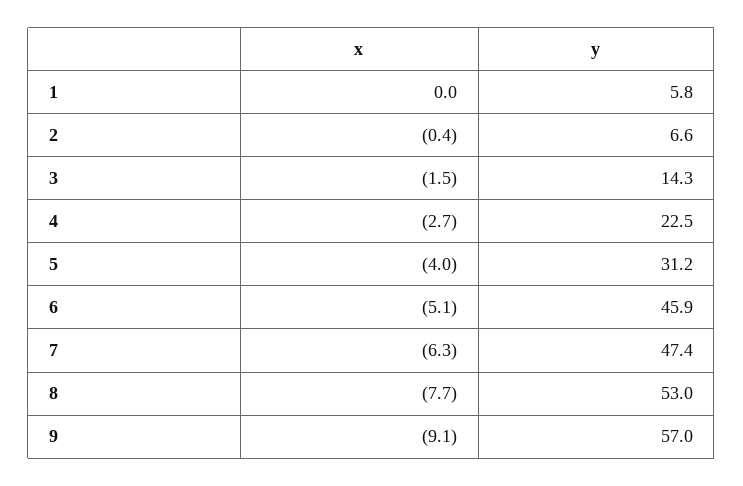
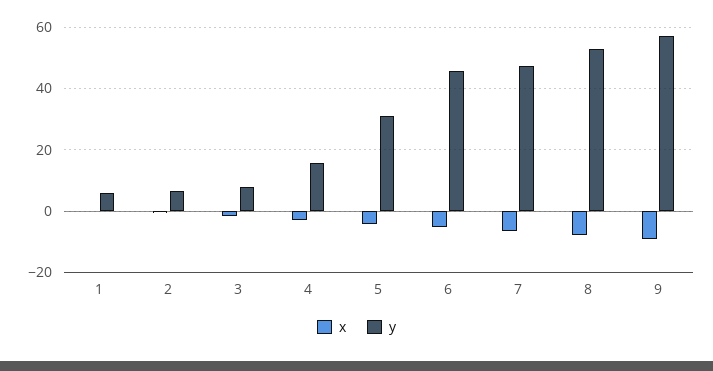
  {
    "x": {
      "1": 0,
      "2": -0.4,
      "3": -1.5,
      "4": -2.7,
      "5": -4,
      "6": -5.1,
      "7": -6.3,
      "8": -7.7,
      "9": -9.1
    },
    "y": {
      "1": 5.8,
      "2": 6.6,
-     "3": 14.3,
+     "3": 8,
-     "4": 22.5,
+     "4": 16,
      "5": 31.2,
      "6": 45.9,
      "7": 47.4,
      "8": 53,
      "9": 57
    }
  }

